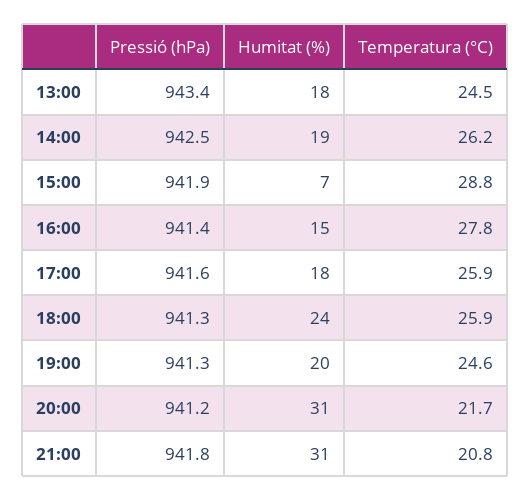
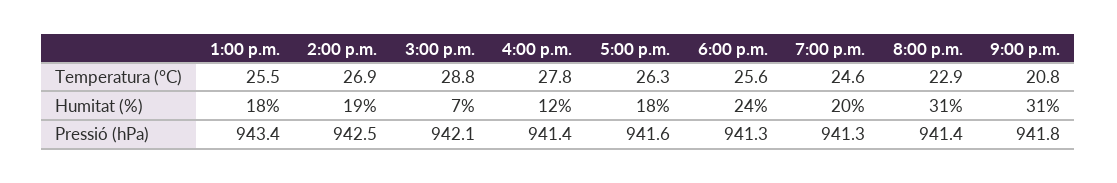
  {
    "Pressió (hPa)": {
      "13:00": 943.4,
      "14:00": 942.5,
-     "15:00": 941.9,
+     "15:00": 942.1,
      "16:00": 941.4,
      "17:00": 941.6,
      "18:00": 941.3,
      "19:00": 941.3,
-     "20:00": 941.2,
+     "20:00": 941.4,
      "21:00": 941.8
    },
    "Humitat (%)": {
      "13:00": 18,
      "14:00": 19,
      "15:00": 7,
-     "16:00": 15,
+     "16:00": 12,
      "17:00": 18,
      "18:00": 24,
      "19:00": 20,
      "20:00": 31,
      "21:00": 31
    },
    "Temperatura (°C)": {
-     "13:00": 24.5,
+     "13:00": 25.5,
-     "14:00": 26.2,
+     "14:00": 26.9,
      "15:00": 28.8,
      "16:00": 27.8,
-     "17:00": 25.9,
+     "17:00": 26.3,
-     "18:00": 25.9,
+     "18:00": 25.6,
      "19:00": 24.6,
-     "20:00": 21.7,
+     "20:00": 22.9,
      "21:00": 20.8
    }
  }

